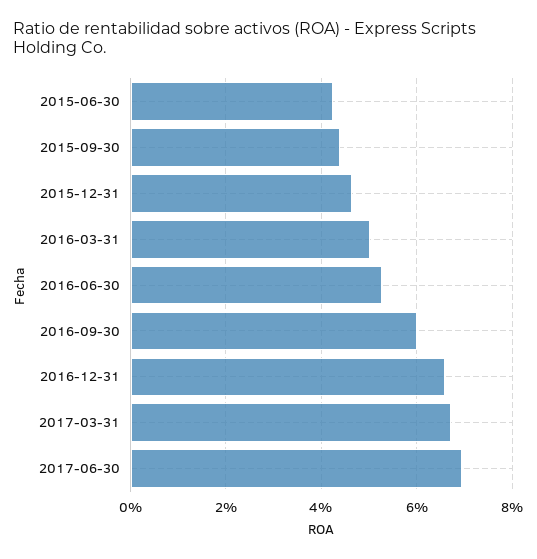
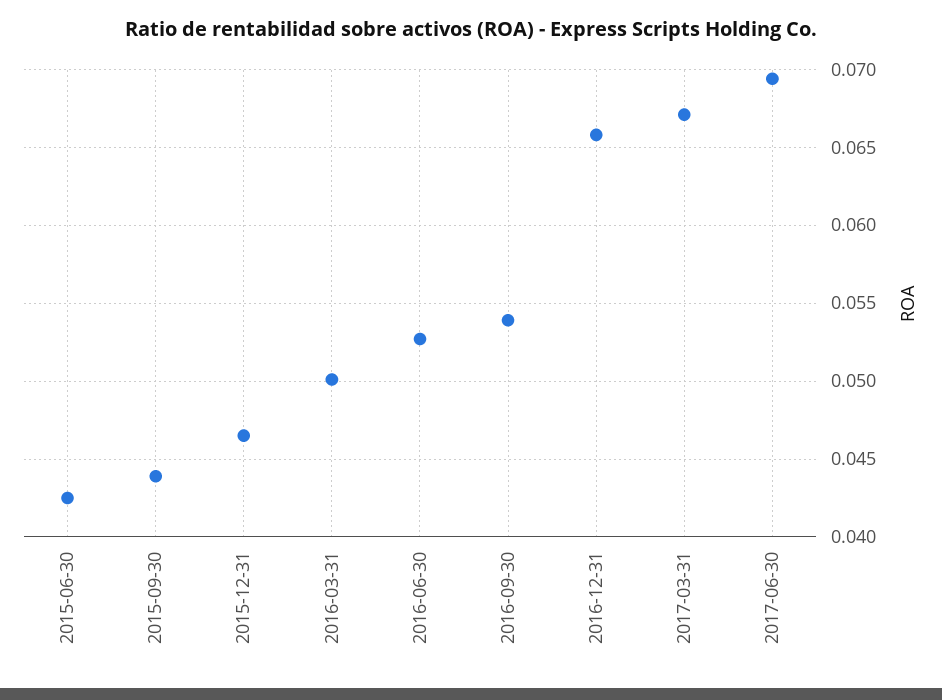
  {
    "2015-06-30": 0.0425,
    "2015-09-30": 0.044,
    "2015-12-31": 0.0465,
    "2016-03-31": 0.05,
    "2016-06-30": 0.0525,
-   "2016-09-30": 0.06,
+   "2016-09-30": 0.054,
    "2016-12-31": 0.066,
    "2017-03-31": 0.067,
    "2017-06-30": 0.0695
  }

